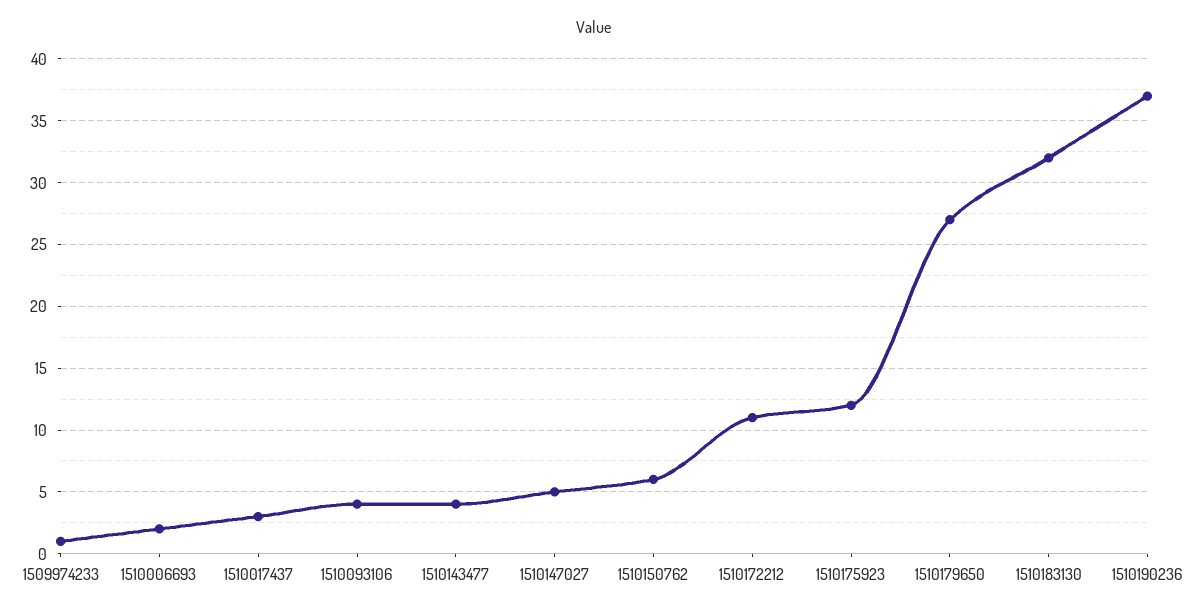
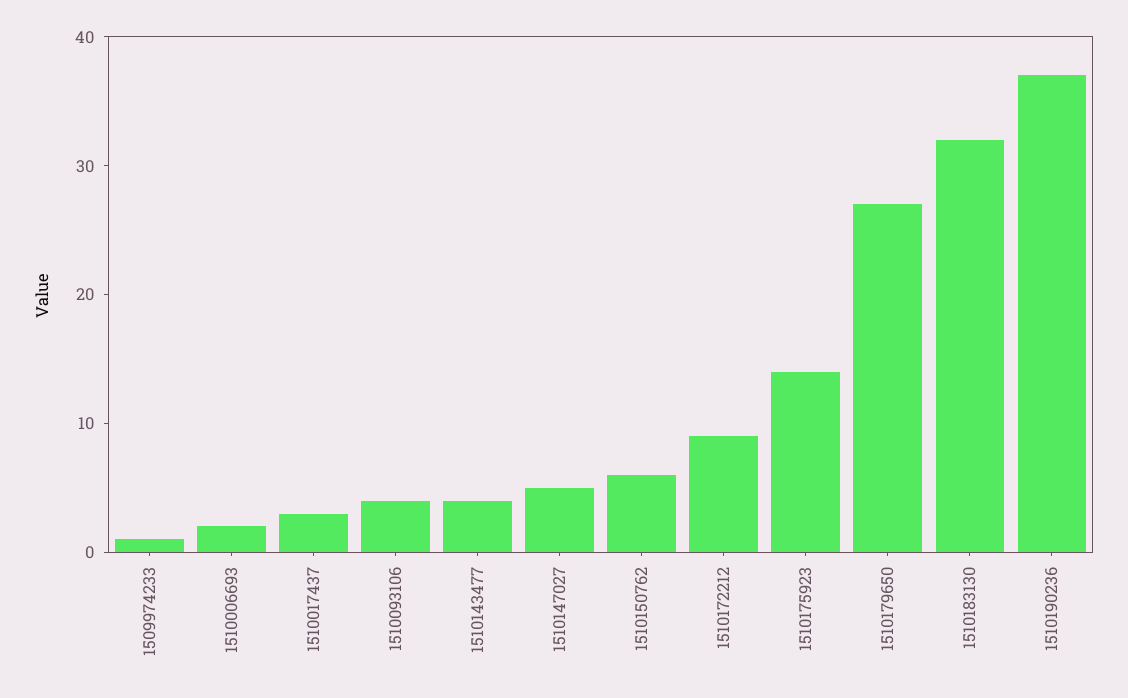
  {
    "1509974233": 1,
    "1510006693": 2,
    "1510017437": 3,
    "1510093106": 4,
    "1510143477": 4,
    "1510147027": 5,
    "1510150762": 6,
-   "1510172212": 11,
+   "1510172212": 9,
-   "1510175923": 12,
+   "1510175923": 14,
    "1510179650": 27,
    "1510183130": 32,
    "1510190236": 37
  }

